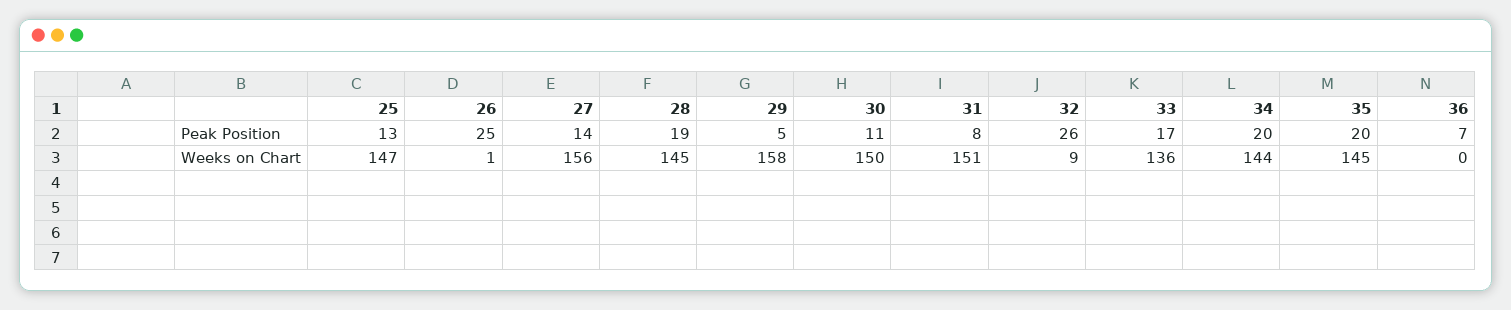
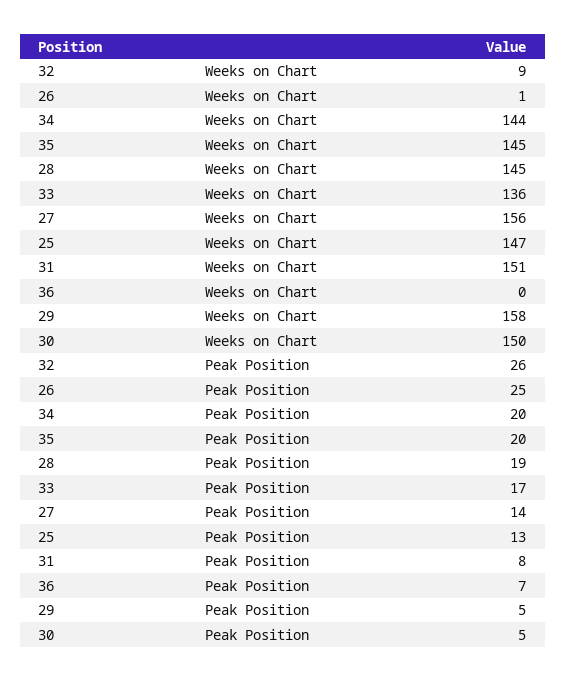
  {
    "25": {
      "Peak Position": 13,
      "Weeks on Chart": 147
    },
    "26": {
      "Peak Position": 25,
      "Weeks on Chart": 1
    },
    "27": {
      "Peak Position": 14,
      "Weeks on Chart": 156
    },
    "28": {
      "Peak Position": 19,
      "Weeks on Chart": 145
    },
    "29": {
      "Peak Position": 5,
      "Weeks on Chart": 158
    },
    "30": {
-     "Peak Position": 11,
+     "Peak Position": 5,
      "Weeks on Chart": 150
    },
    "31": {
      "Peak Position": 8,
      "Weeks on Chart": 151
    },
    "32": {
      "Peak Position": 26,
      "Weeks on Chart": 9
    },
    "33": {
      "Peak Position": 17,
      "Weeks on Chart": 136
    },
    "34": {
      "Peak Position": 20,
      "Weeks on Chart": 144
    },
    "35": {
      "Peak Position": 20,
      "Weeks on Chart": 145
    },
    "36": {
      "Peak Position": 7,
      "Weeks on Chart": 0
    }
  }

